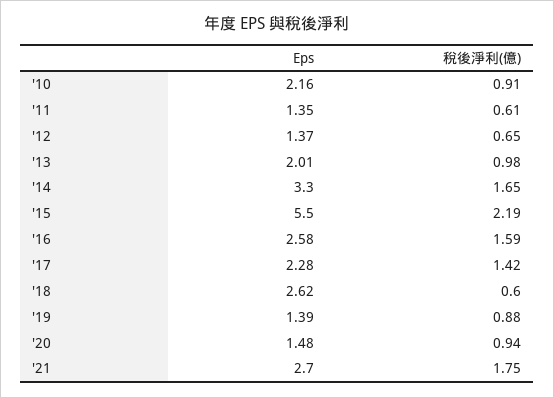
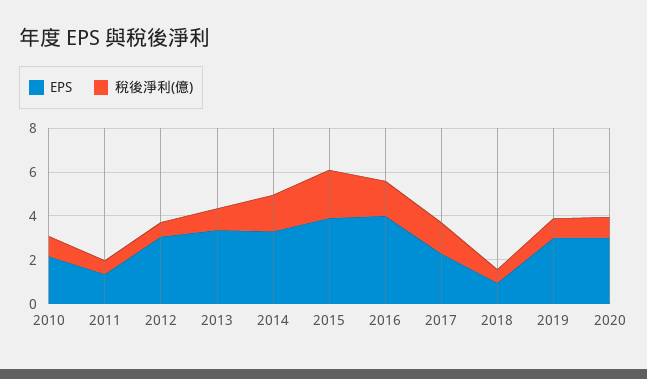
  {
    "Eps": {
      "'10": 2.16,
      "'11": 1.35,
-     "'12": 1.37,
+     "'12": 3,
-     "'13": 2.01,
+     "'13": 3.5,
      "'14": 3.3,
-     "'15": 5.5,
+     "'15": 4,
-     "'16": 2.58,
+     "'16": 4,
      "'17": 2.28,
-     "'18": 2.62,
+     "'18": 1,
-     "'19": 1.39,
+     "'19": 3,
-     "'20": 1.48,
+     "'20": 3
-     "'21": 2.7
    },
    "稅後淨利(億)": {
      "'10": 0.91,
      "'11": 0.61,
      "'12": 0.65,
      "'13": 0.98,
      "'14": 1.65,
      "'15": 2.19,
      "'16": 1.59,
      "'17": 1.42,
      "'18": 0.6,
      "'19": 0.88,
-     "'20": 0.94,
+     "'20": 0.94
-     "'21": 1.75
    }
  }

